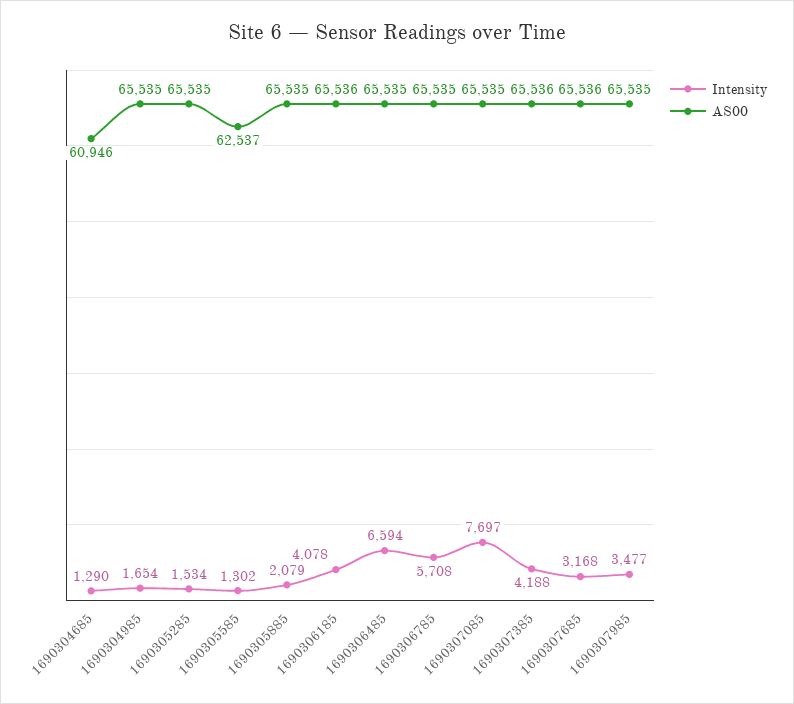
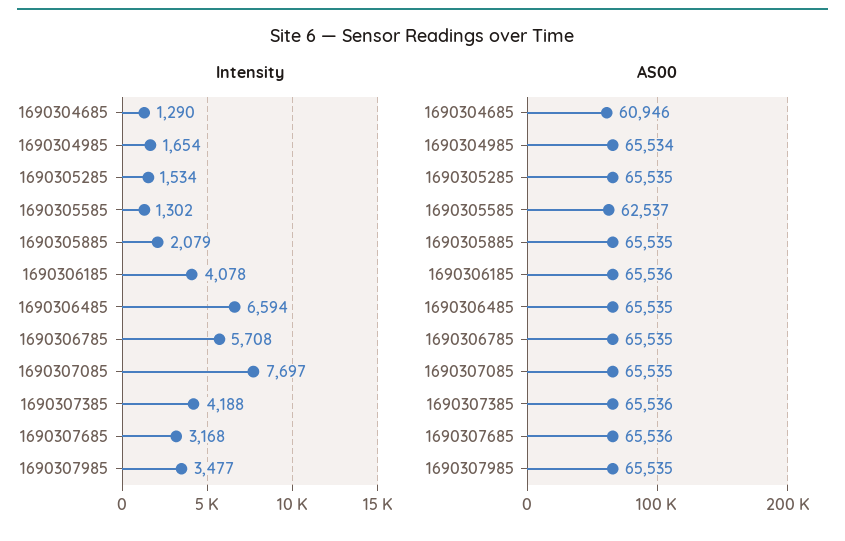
  {
    "Intensity": {
      "1690304685": 1290,
      "1690304985": 1654,
      "1690305285": 1534,
      "1690305585": 1302,
      "1690305885": 2079,
      "1690306185": 4078,
      "1690306485": 6594,
      "1690306785": 5708,
      "1690307085": 7697,
      "1690307385": 4188,
      "1690307685": 3168,
      "1690307985": 3477
    },
    "AS00": {
      "1690304685": 60946,
-     "1690304985": 65535,
+     "1690304985": 65534,
      "1690305285": 65535,
      "1690305585": 62537,
      "1690305885": 65535,
      "1690306185": 65536,
      "1690306485": 65535,
      "1690306785": 65535,
      "1690307085": 65535,
      "1690307385": 65536,
      "1690307685": 65536,
      "1690307985": 65535
    }
  }

